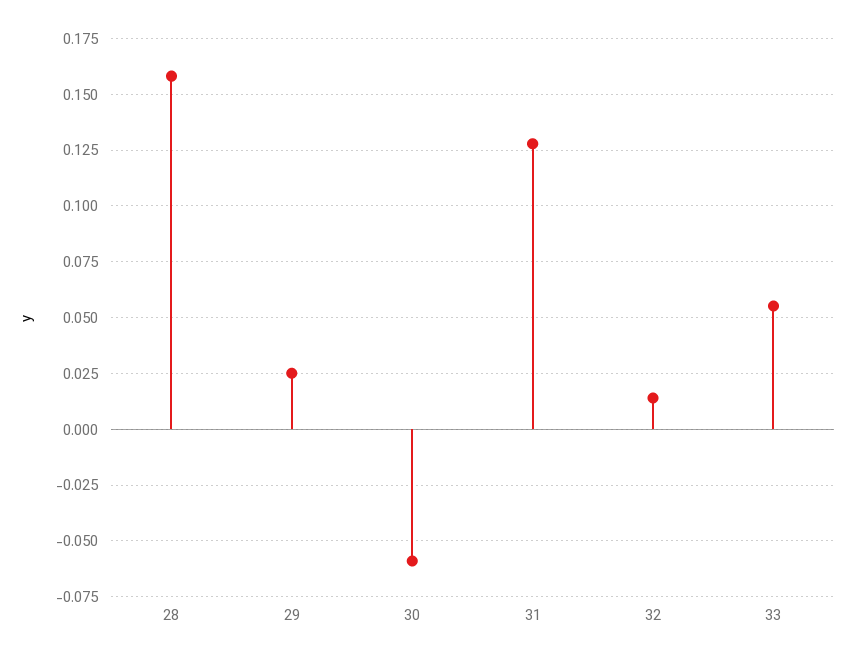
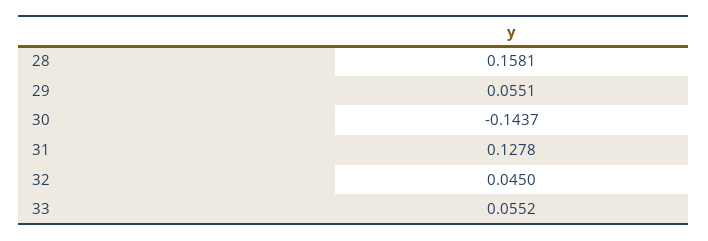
  {
    "28": 0.1581,
-   "29": 0.025,
+   "29": 0.0551,
-   "30": -0.06,
+   "30": -0.1437,
    "31": 0.1278,
-   "32": 0.015,
+   "32": 0.045,
    "33": 0.0552
  }

